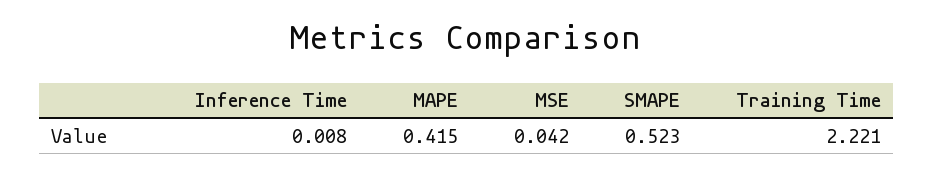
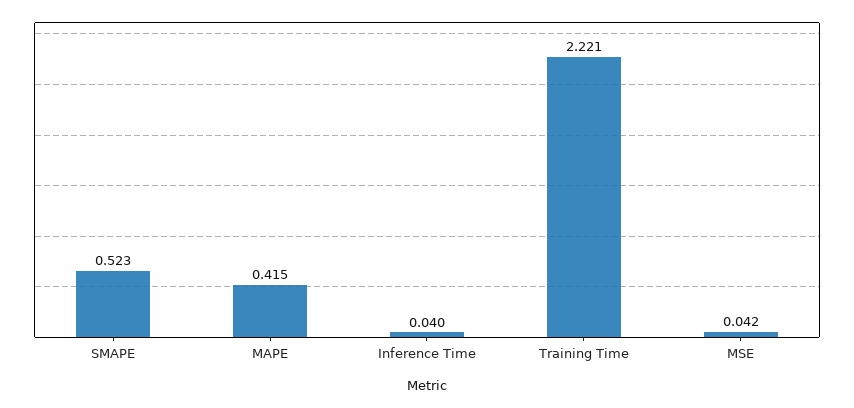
  {
-   "Inference Time": 0.008,
+   "Inference Time": 0.04,
    "MAPE": 0.415,
    "MSE": 0.042,
    "SMAPE": 0.523,
    "Training Time": 2.221
  }

